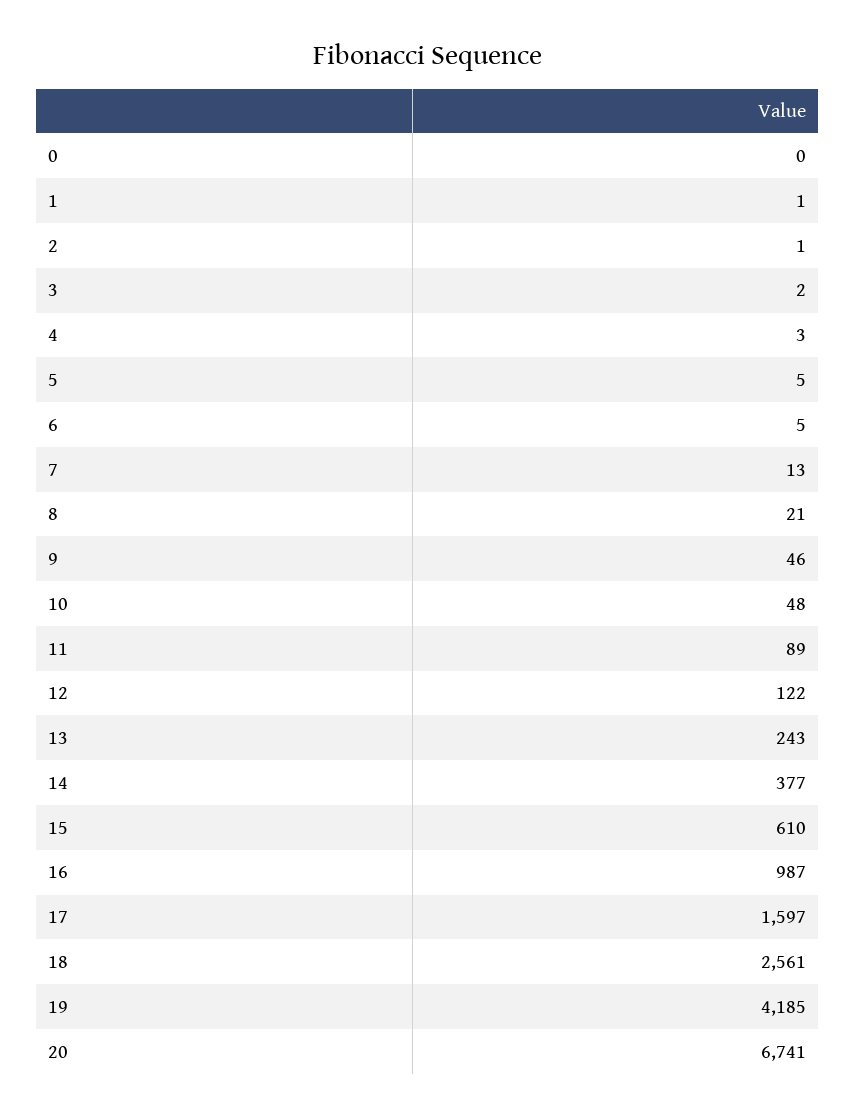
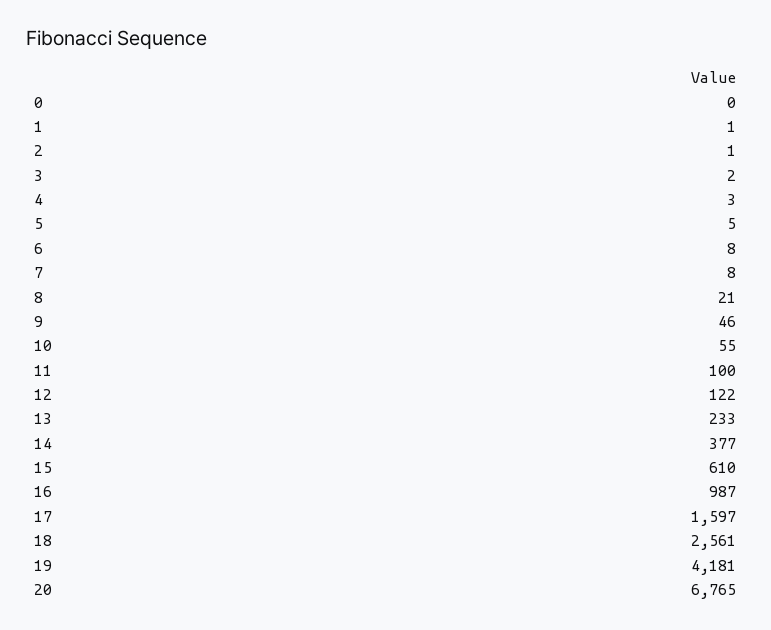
  {
    "0": 0,
    "1": 1,
    "2": 1,
    "3": 2,
    "4": 3,
    "5": 5,
-   "6": 5,
+   "6": 8,
-   "7": 13,
+   "7": 8,
    "8": 21,
    "9": 46,
-   "10": 48,
+   "10": 55,
-   "11": 89,
+   "11": 100,
    "12": 122,
-   "13": 243,
+   "13": 233,
    "14": 377,
    "15": 610,
    "16": 987,
    "17": 1597,
    "18": 2561,
-   "19": 4185,
+   "19": 4181,
-   "20": 6741
+   "20": 6765
  }

